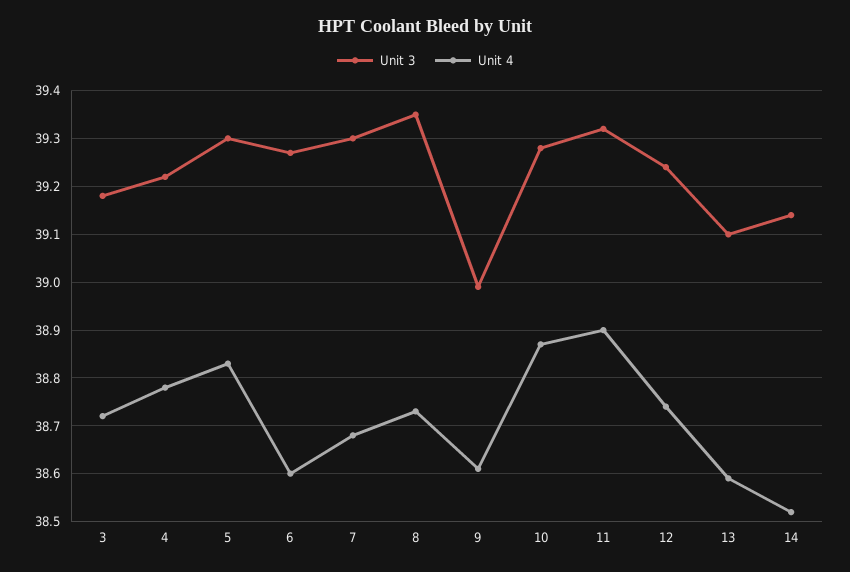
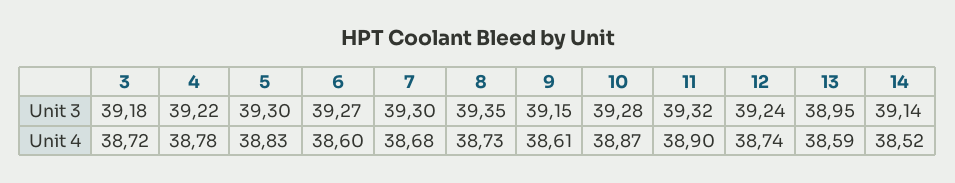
  {
    "Unit 3": {
      "3": 39.18,
      "4": 39.22,
      "5": 39.3,
      "6": 39.27,
      "7": 39.3,
      "8": 39.35,
-     "9": 39,
+     "9": 39.15,
      "10": 39.28,
      "11": 39.32,
      "12": 39.24,
-     "13": 39.1,
+     "13": 38.95,
      "14": 39.14
    },
    "Unit 4": {
      "3": 38.72,
      "4": 38.78,
      "5": 38.83,
      "6": 38.6,
      "7": 38.68,
      "8": 38.73,
      "9": 38.61,
      "10": 38.87,
      "11": 38.9,
      "12": 38.74,
      "13": 38.59,
      "14": 38.52
    }
  }

